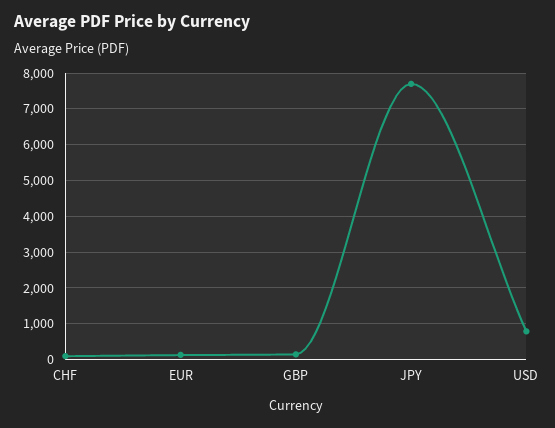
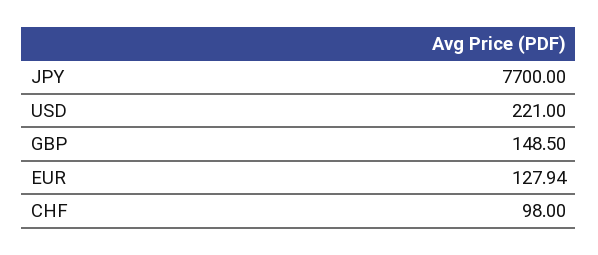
  {
    "CHF": 98,
    "EUR": 127.94,
    "GBP": 148.5,
    "JPY": 7700,
-   "USD": 800
+   "USD": 221
  }

